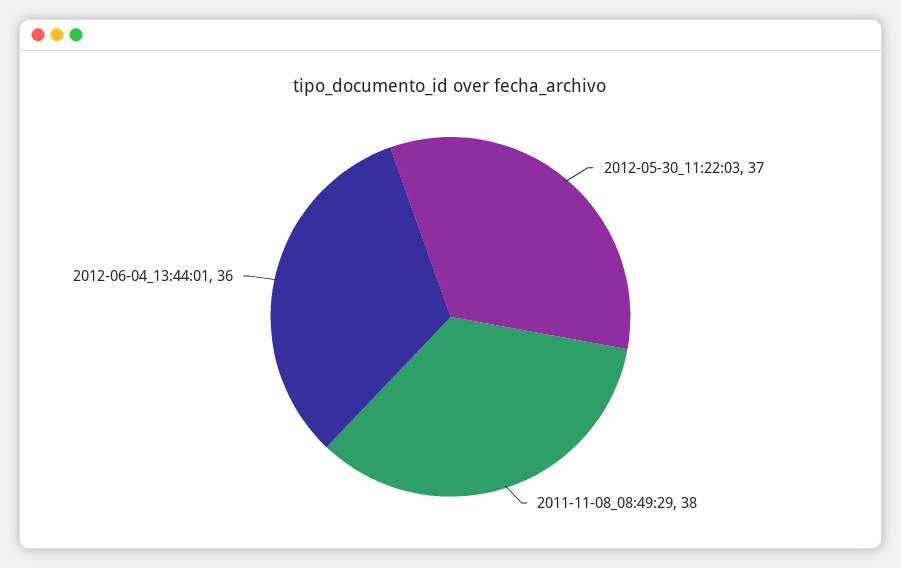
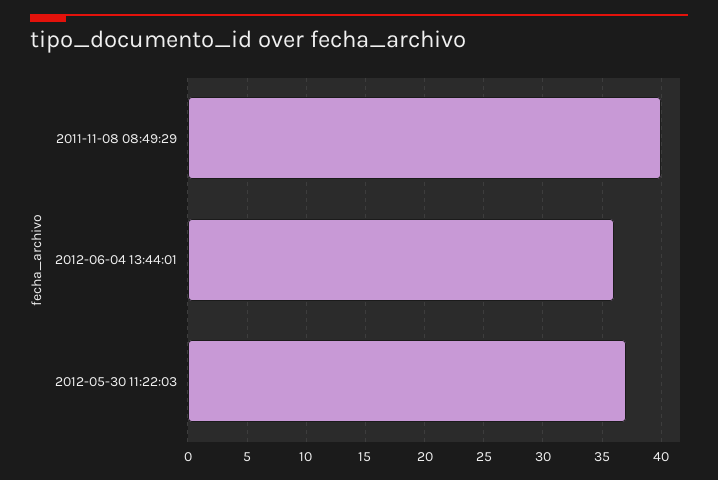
  {
    "2012-05-30_11:22:03": 37,
-   "2011-11-08_08:49:29": 38,
+   "2011-11-08_08:49:29": 40,
    "2012-06-04_13:44:01": 36
  }

